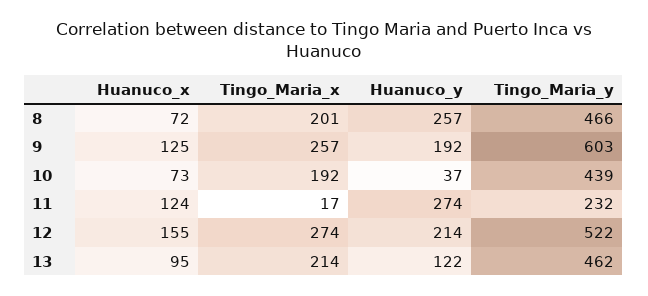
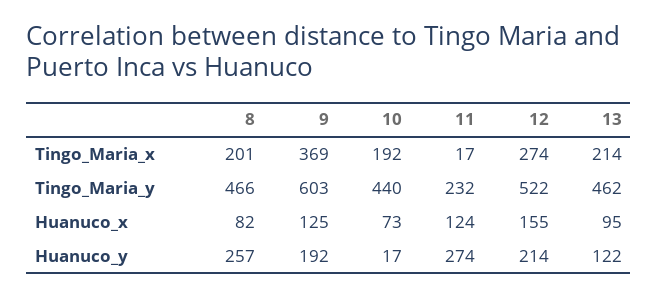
  {
    "Huanuco_x": {
-     "8": 72,
+     "8": 82,
      "9": 125,
      "10": 73,
      "11": 124,
      "12": 155,
      "13": 95
    },
    "Tingo_Maria_x": {
      "8": 201,
-     "9": 257,
+     "9": 369,
      "10": 192,
      "11": 17,
      "12": 274,
      "13": 214
    },
    "Huanuco_y": {
      "8": 257,
      "9": 192,
-     "10": 37,
+     "10": 17,
      "11": 274,
      "12": 214,
      "13": 122
    },
    "Tingo_Maria_y": {
      "8": 466,
      "9": 603,
-     "10": 439,
+     "10": 440,
      "11": 232,
      "12": 522,
      "13": 462
    }
  }

